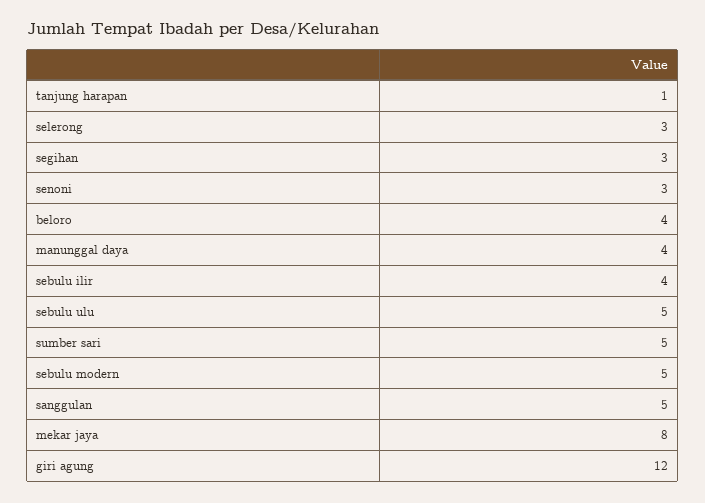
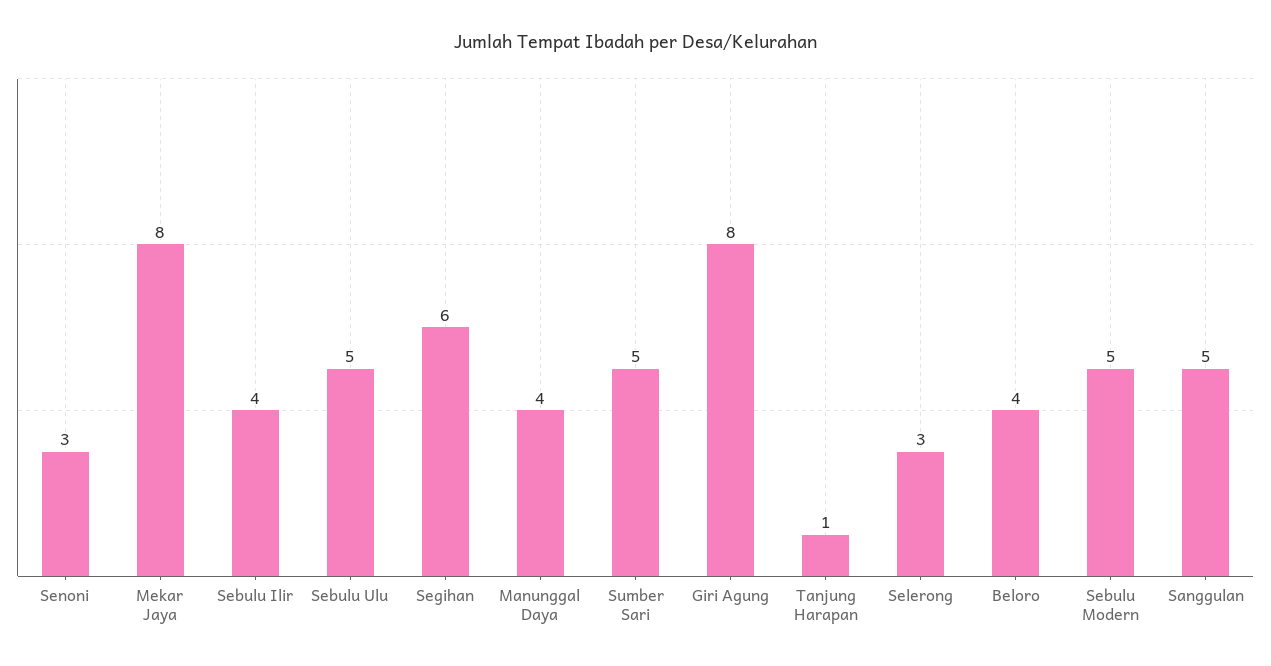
  {
    "tanjung harapan": 1,
    "selerong": 3,
-   "segihan": 3,
+   "segihan": 6,
    "senoni": 3,
    "beloro": 4,
    "manunggal daya": 4,
    "sebulu ilir": 4,
    "sebulu ulu": 5,
    "sumber sari": 5,
    "sebulu modern": 5,
    "sanggulan": 5,
    "mekar jaya": 8,
-   "giri agung": 12
+   "giri agung": 8
  }

